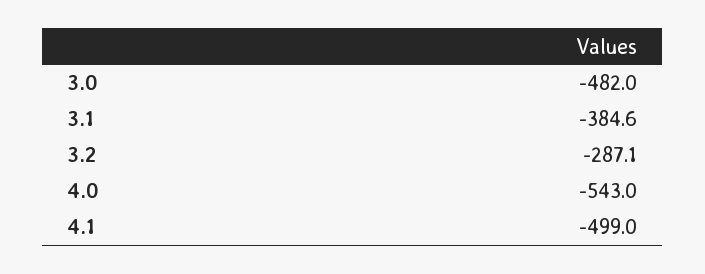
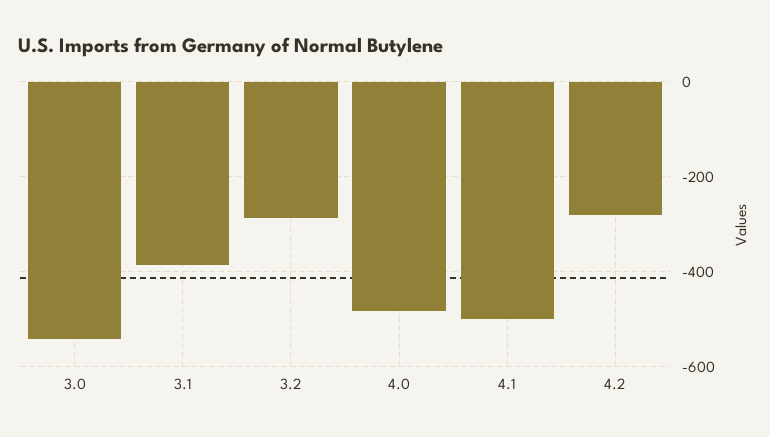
  {
-   "3.0": -482,
+   "3.0": -540,
    "3.1": -384.6,
    "3.2": -287.1,
-   "4.0": -543,
+   "4.0": -480,
-   "4.1": -499
+   "4.1": -499,
+   "4.2": -280
  }

